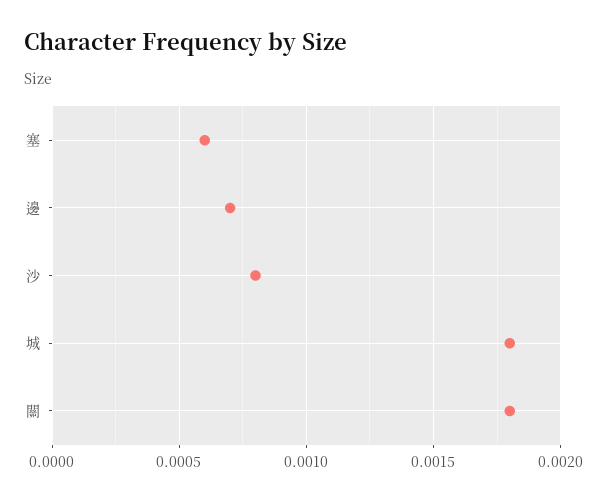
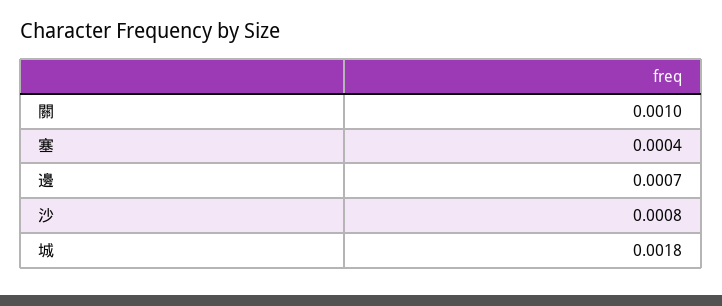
  {
-   "塞": 0.0006,
+   "塞": 0.0004,
    "邊": 0.0007,
    "沙": 0.0008,
    "城": 0.0018,
-   "關": 0.0018
+   "關": 0.001
  }

